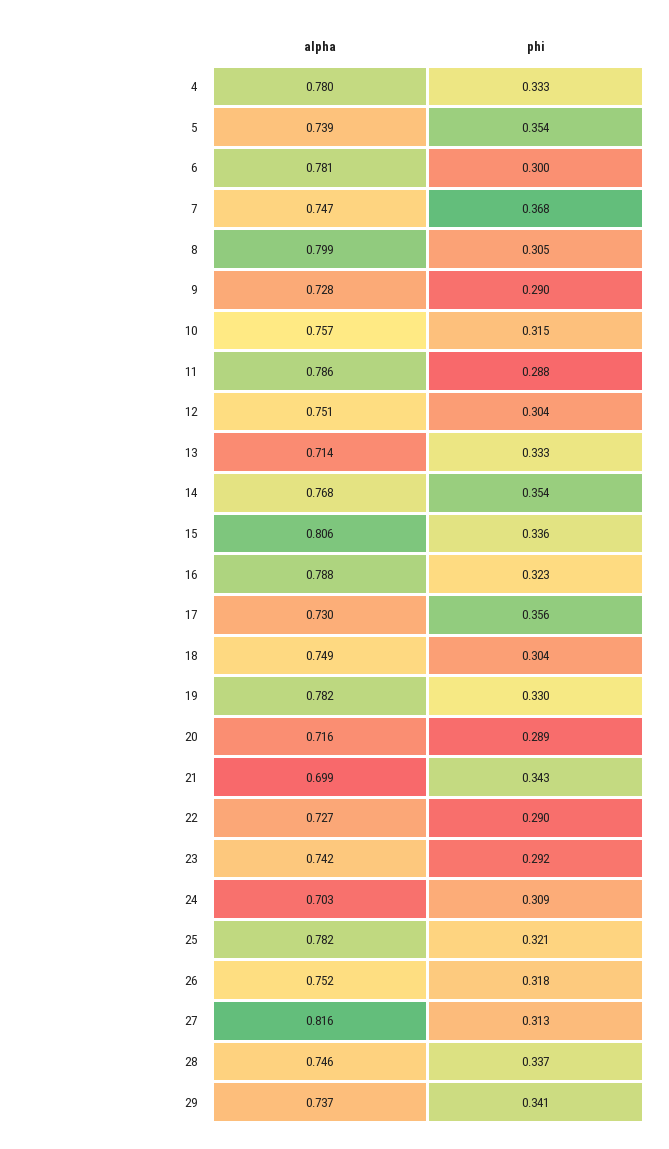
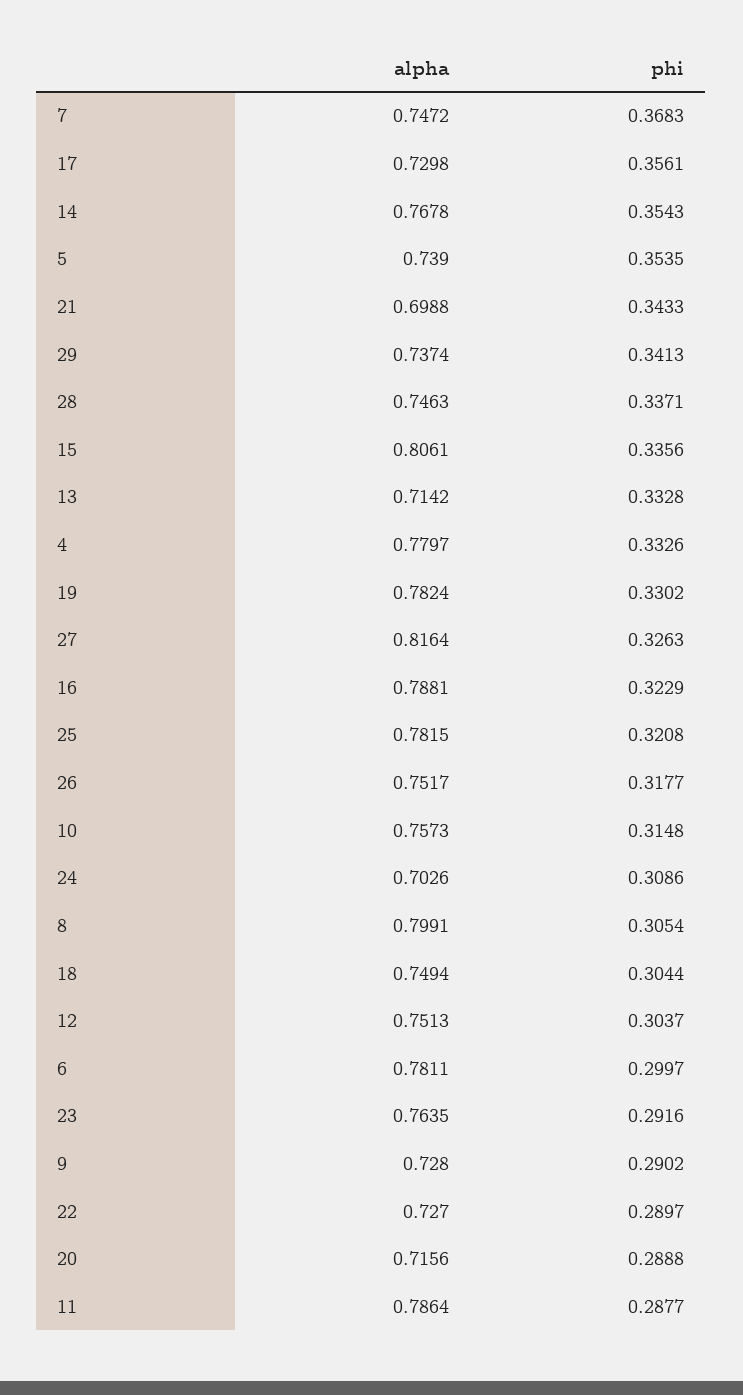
  {
    "alpha": {
      "4": 0.7797,
      "5": 0.739,
      "6": 0.7811,
      "7": 0.7472,
      "8": 0.7991,
      "9": 0.728,
      "10": 0.7573,
      "11": 0.7864,
      "12": 0.7513,
      "13": 0.7142,
      "14": 0.7678,
      "15": 0.8061,
      "16": 0.7881,
      "17": 0.7298,
      "18": 0.7494,
      "19": 0.7824,
      "20": 0.7156,
      "21": 0.6988,
      "22": 0.727,
-     "23": 0.742,
+     "23": 0.7635,
      "24": 0.7026,
      "25": 0.7815,
      "26": 0.7517,
      "27": 0.8164,
      "28": 0.7463,
      "29": 0.7374
    },
    "phi": {
      "4": 0.3326,
      "5": 0.3535,
      "6": 0.2997,
      "7": 0.3683,
      "8": 0.3054,
      "9": 0.2902,
      "10": 0.3148,
      "11": 0.2877,
      "12": 0.3037,
      "13": 0.3328,
      "14": 0.3543,
      "15": 0.3356,
      "16": 0.3229,
      "17": 0.3561,
      "18": 0.3044,
      "19": 0.3302,
      "20": 0.2888,
      "21": 0.3433,
      "22": 0.2897,
      "23": 0.2916,
      "24": 0.3086,
      "25": 0.3208,
      "26": 0.3177,
-     "27": 0.313,
+     "27": 0.3263,
      "28": 0.3371,
      "29": 0.3413
    }
  }

